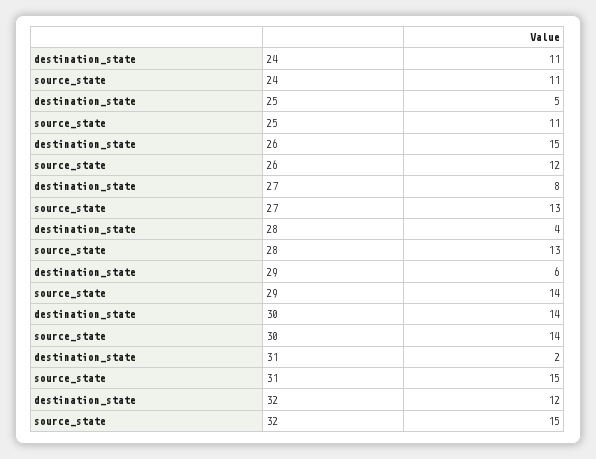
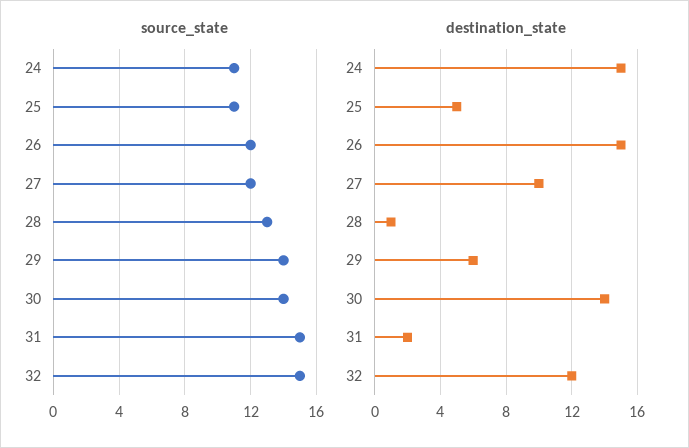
  {
    "destination_state": {
-     "24": 11,
+     "24": 15,
      "25": 5,
      "26": 15,
-     "27": 8,
+     "27": 10,
-     "28": 4,
+     "28": 1,
      "29": 6,
      "30": 14,
      "31": 2,
      "32": 12
    },
    "source_state": {
      "24": 11,
      "25": 11,
      "26": 12,
-     "27": 13,
+     "27": 12,
      "28": 13,
      "29": 14,
      "30": 14,
      "31": 15,
      "32": 15
    }
  }

